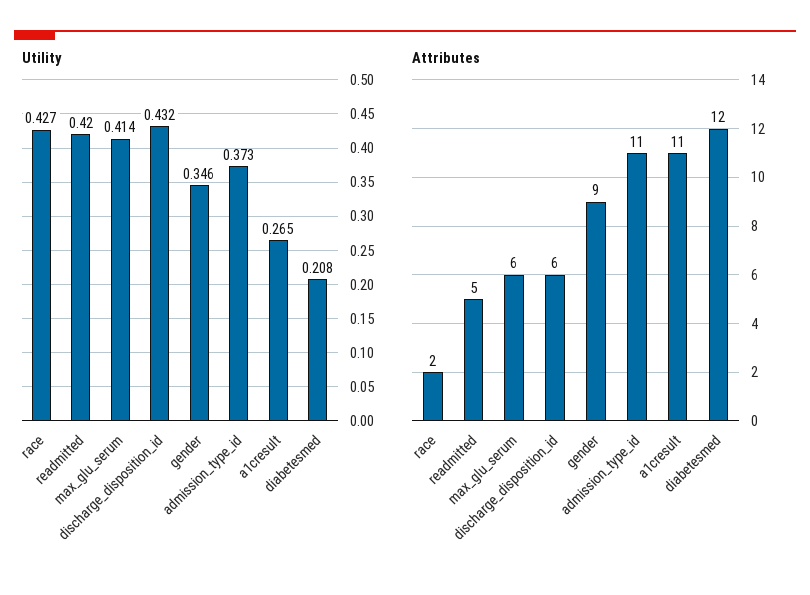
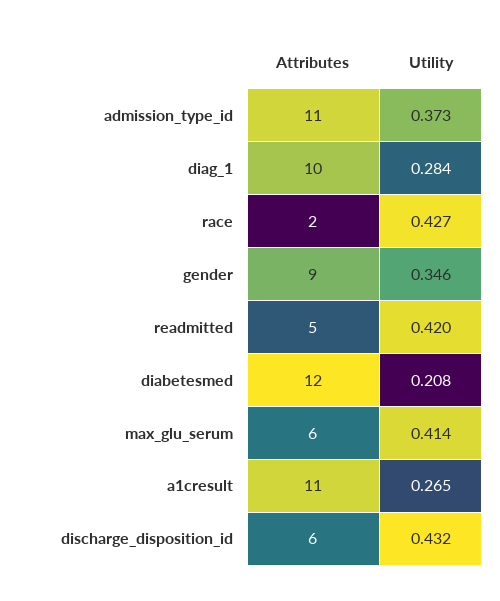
  {
    "Utility": {
      "race": 0.427,
      "readmitted": 0.42,
      "max_glu_serum": 0.414,
      "discharge_disposition_id": 0.432,
      "gender": 0.346,
      "admission_type_id": 0.373,
      "a1cresult": 0.265,
-     "diabetesmed": 0.208
+     "diabetesmed": 0.208,
+     "diag_1": 0.284
    },
    "Attributes": {
      "race": 2,
      "readmitted": 5,
      "max_glu_serum": 6,
      "discharge_disposition_id": 6,
      "gender": 9,
      "admission_type_id": 11,
      "a1cresult": 11,
-     "diabetesmed": 12
+     "diabetesmed": 12,
+     "diag_1": 10
    }
  }

